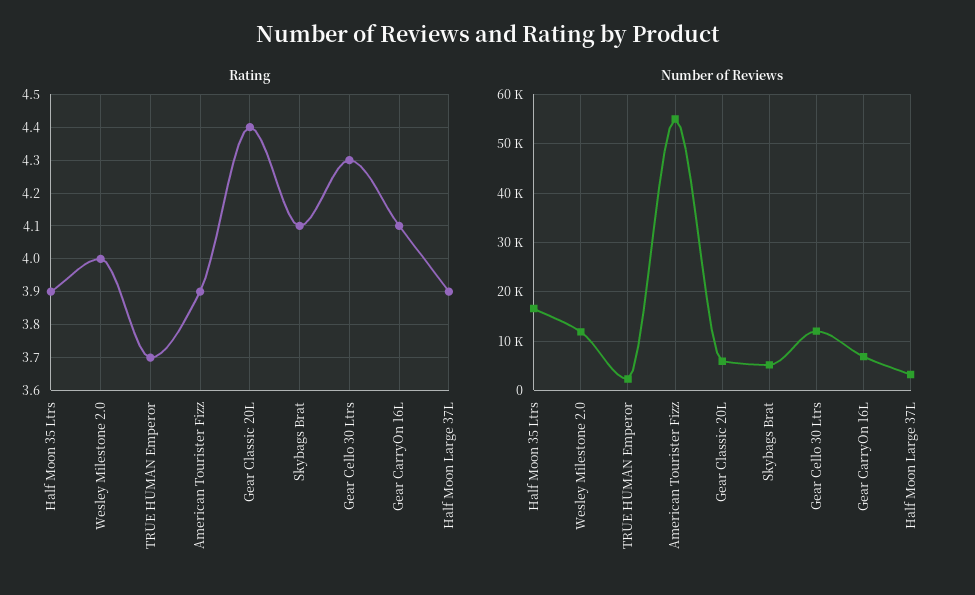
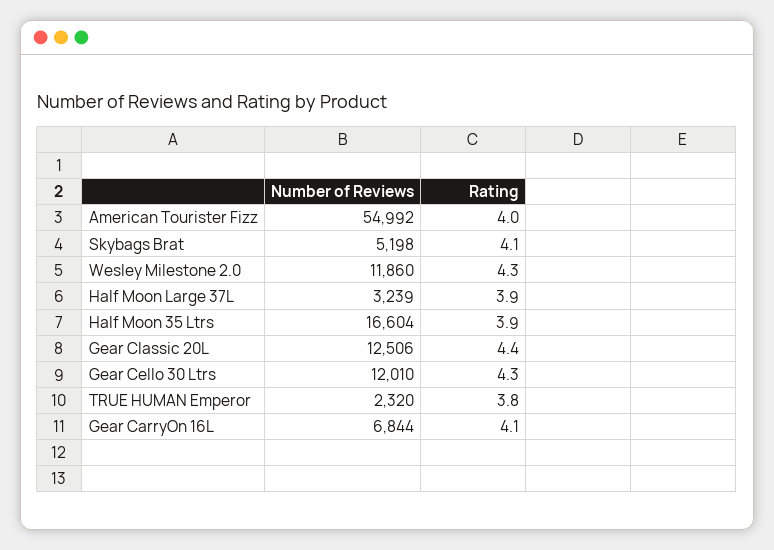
  {
    "Rating": {
      "Half Moon 35 Ltrs": 3.9,
-     "Wesley Milestone 2.0": 4,
+     "Wesley Milestone 2.0": 4.3,
-     "TRUE HUMAN Emperor": 3.7,
+     "TRUE HUMAN Emperor": 3.8,
-     "American Tourister Fizz": 3.9,
+     "American Tourister Fizz": 4,
      "Gear Classic 20L": 4.4,
      "Skybags Brat": 4.1,
      "Gear Cello 30 Ltrs": 4.3,
      "Gear CarryOn 16L": 4.1,
      "Half Moon Large 37L": 3.9
    },
    "Number of Reviews": {
      "Half Moon 35 Ltrs": 16604,
      "Wesley Milestone 2.0": 11860,
      "TRUE HUMAN Emperor": 2320,
      "American Tourister Fizz": 54992,
-     "Gear Classic 20L": 6000,
+     "Gear Classic 20L": 12506,
      "Skybags Brat": 5198,
      "Gear Cello 30 Ltrs": 12010,
      "Gear CarryOn 16L": 6844,
      "Half Moon Large 37L": 3239
    }
  }

